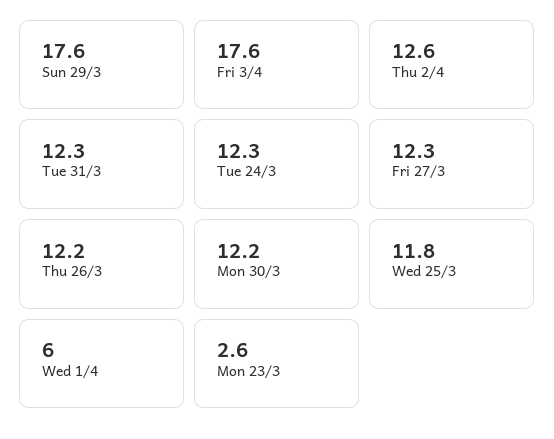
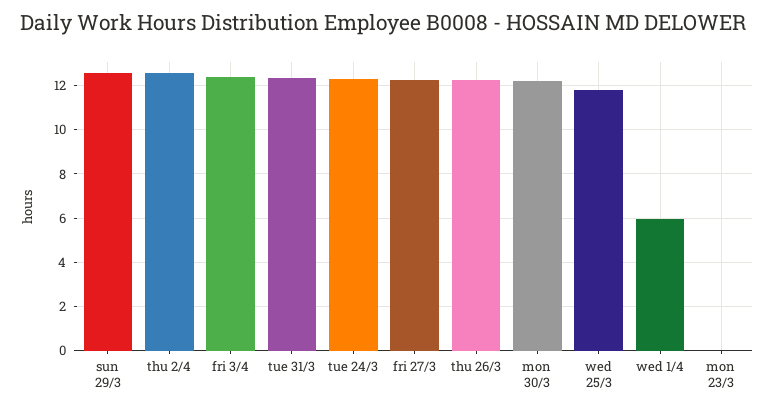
  {
-   "Sun 29/3": 17.6,
+   "Sun 29/3": 12.5,
-   "Fri 3/4": 17.6,
+   "Fri 3/4": 12.5,
    "Thu 2/4": 12.6,
    "Tue 31/3": 12.3,
    "Tue 24/3": 12.3,
    "Fri 27/3": 12.3,
    "Thu 26/3": 12.2,
    "Mon 30/3": 12.2,
    "Wed 25/3": 11.8,
    "Wed 1/4": 6,
-   "Mon 23/3": 2.6
+   "Mon 23/3": 0
  }

